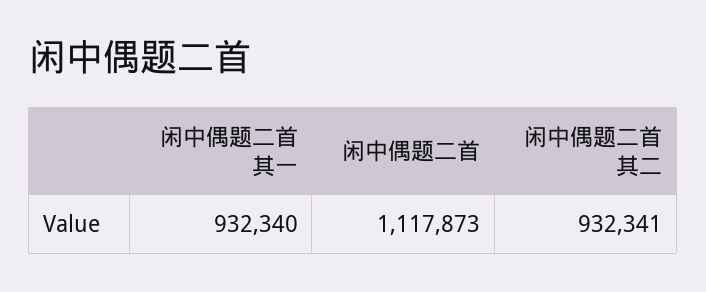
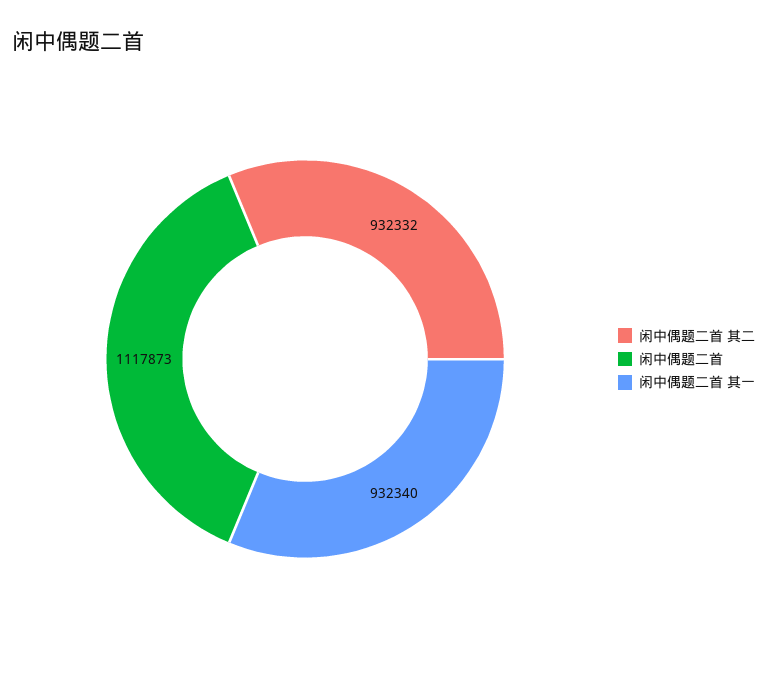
  {
    "闲中偶题二首 其一": 932340,
    "闲中偶题二首": 1117873,
-   "闲中偶题二首 其二": 932341
+   "闲中偶题二首 其二": 932332
  }

